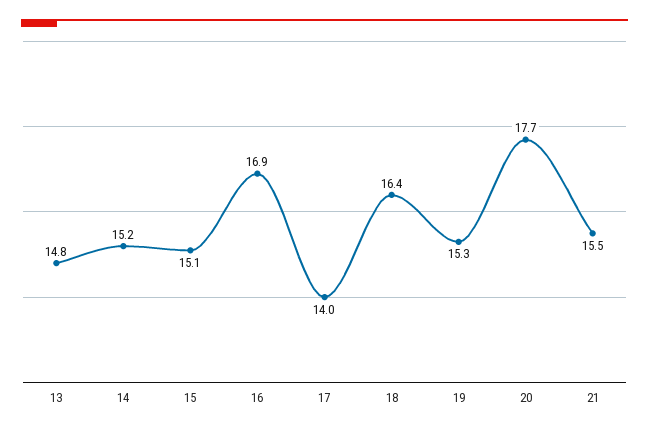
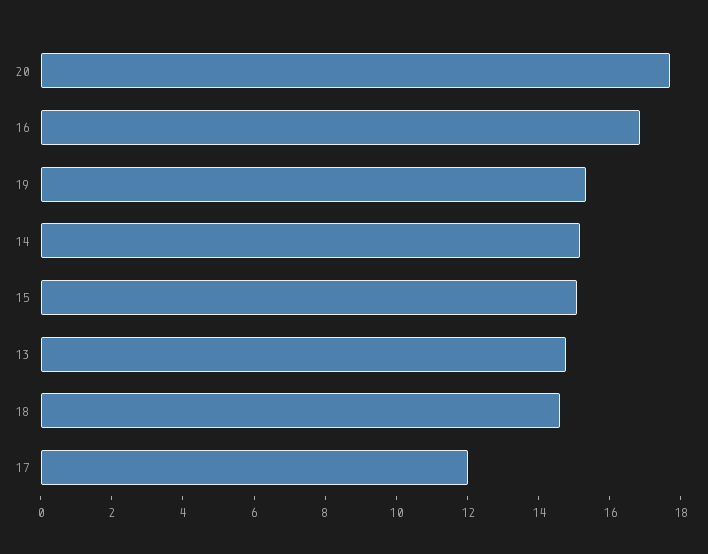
  {
    "13": 14.8,
    "14": 15.2,
    "15": 15.1,
    "16": 16.9,
-   "17": 14,
+   "17": 12,
-   "18": 16.4,
+   "18": 14.5,
    "19": 15.3,
-   "20": 17.7,
+   "20": 17.7
-   "21": 15.5
  }

